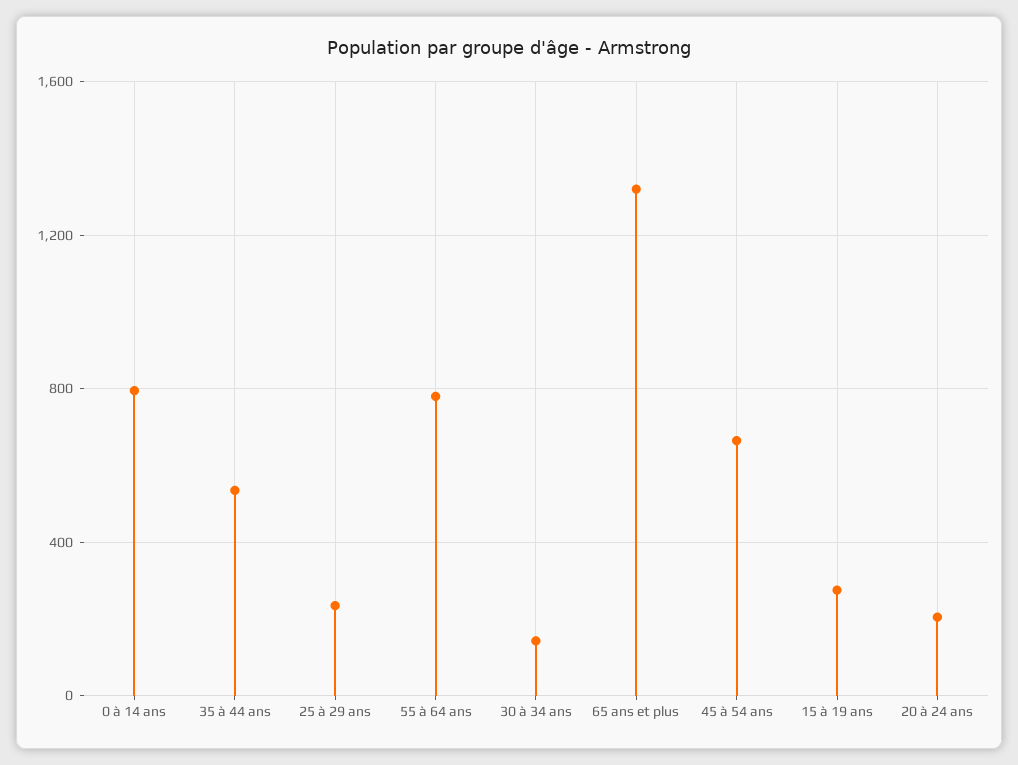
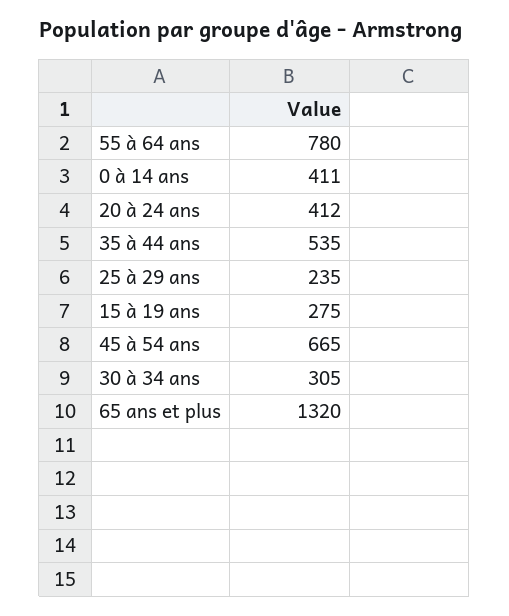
  {
-   "0 à 14 ans": 800,
+   "0 à 14 ans": 411,
    "35 à 44 ans": 535,
    "25 à 29 ans": 235,
    "55 à 64 ans": 780,
-   "30 à 34 ans": 150,
+   "30 à 34 ans": 305,
    "65 ans et plus": 1320,
    "45 à 54 ans": 665,
    "15 à 19 ans": 275,
-   "20 à 24 ans": 200
+   "20 à 24 ans": 412
  }

